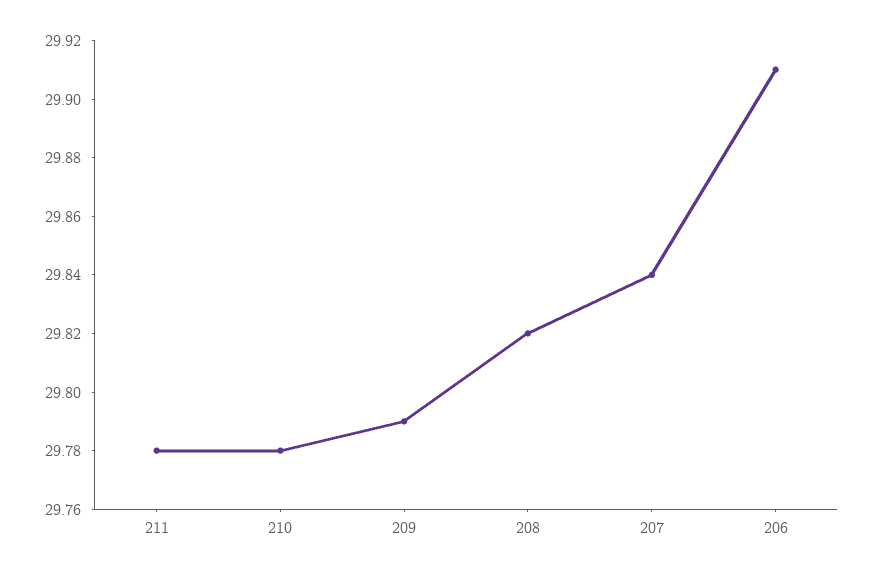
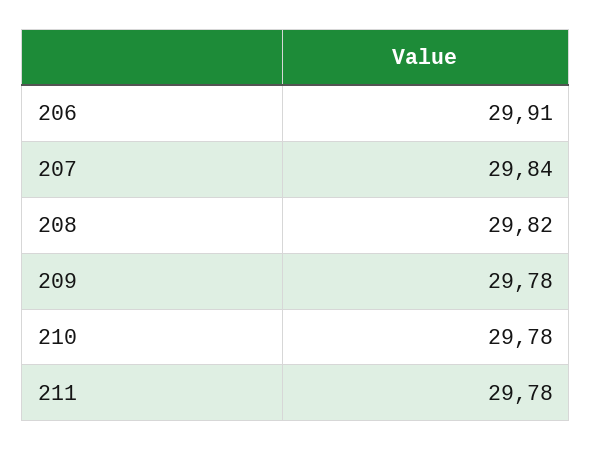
  {
    "211": 29.78,
    "210": 29.78,
-   "209": 29.79,
+   "209": 29.78,
    "208": 29.82,
    "207": 29.84,
    "206": 29.91
  }

